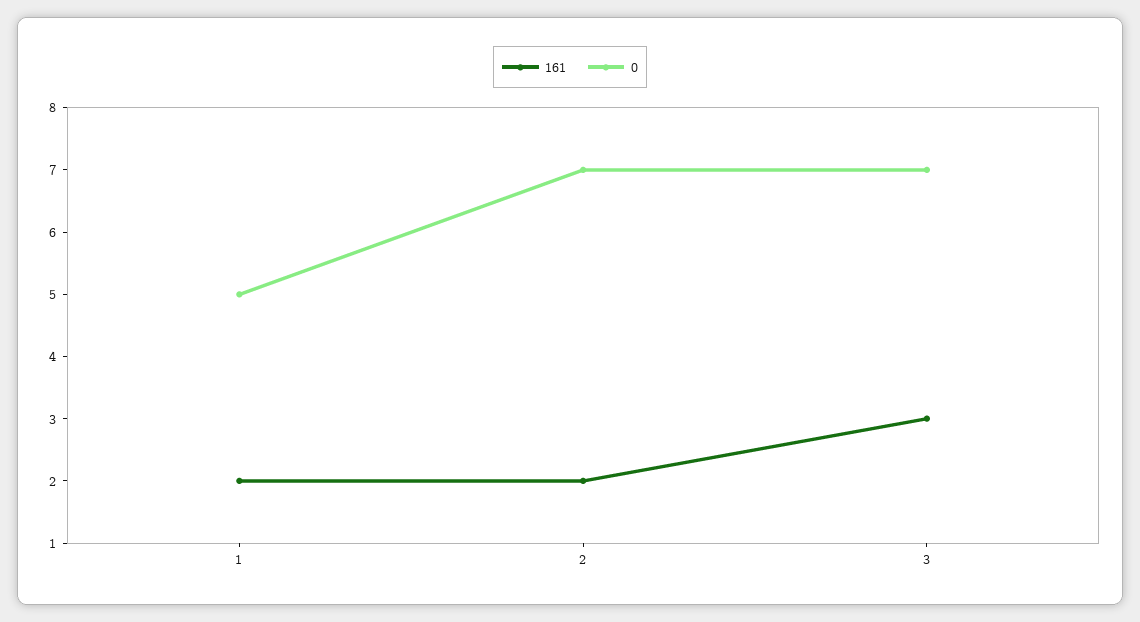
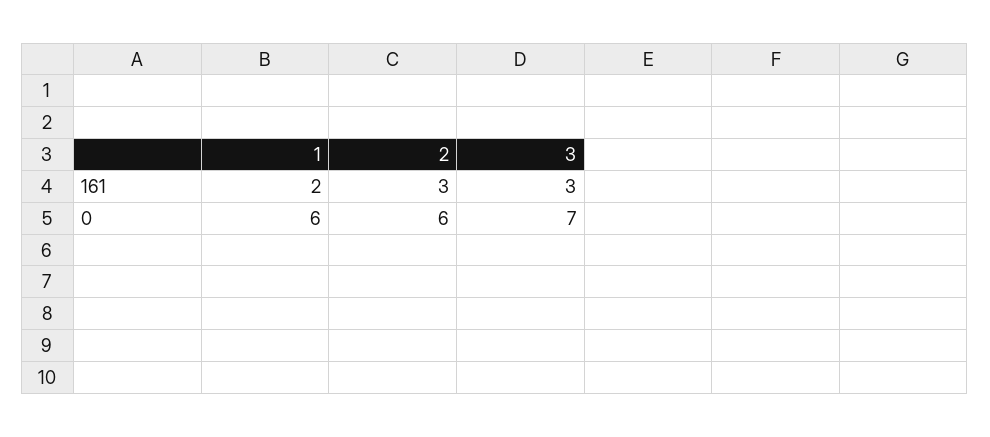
  {
    "161": {
      "1": 2,
-     "2": 2,
+     "2": 3,
      "3": 3
    },
    "0": {
-     "1": 5,
+     "1": 6,
-     "2": 7,
+     "2": 6,
      "3": 7
    }
  }

